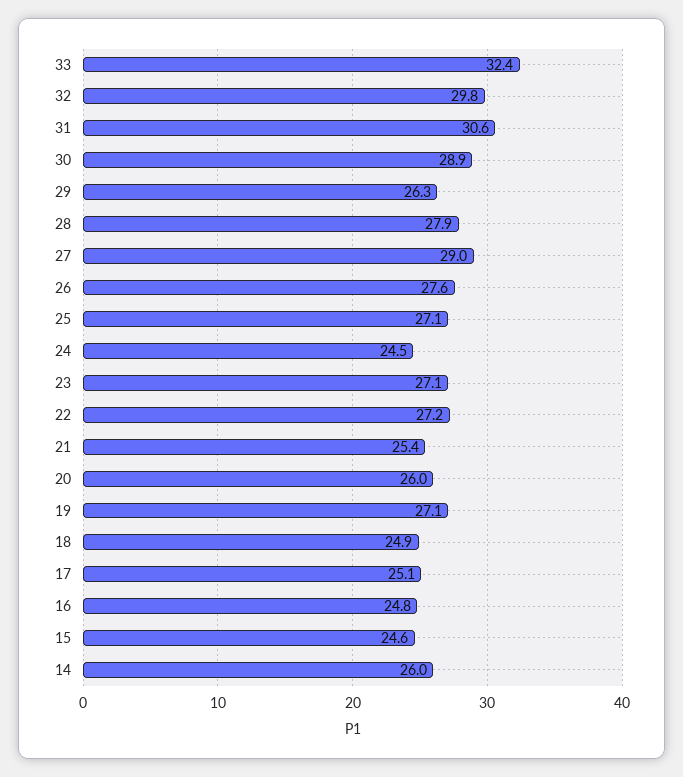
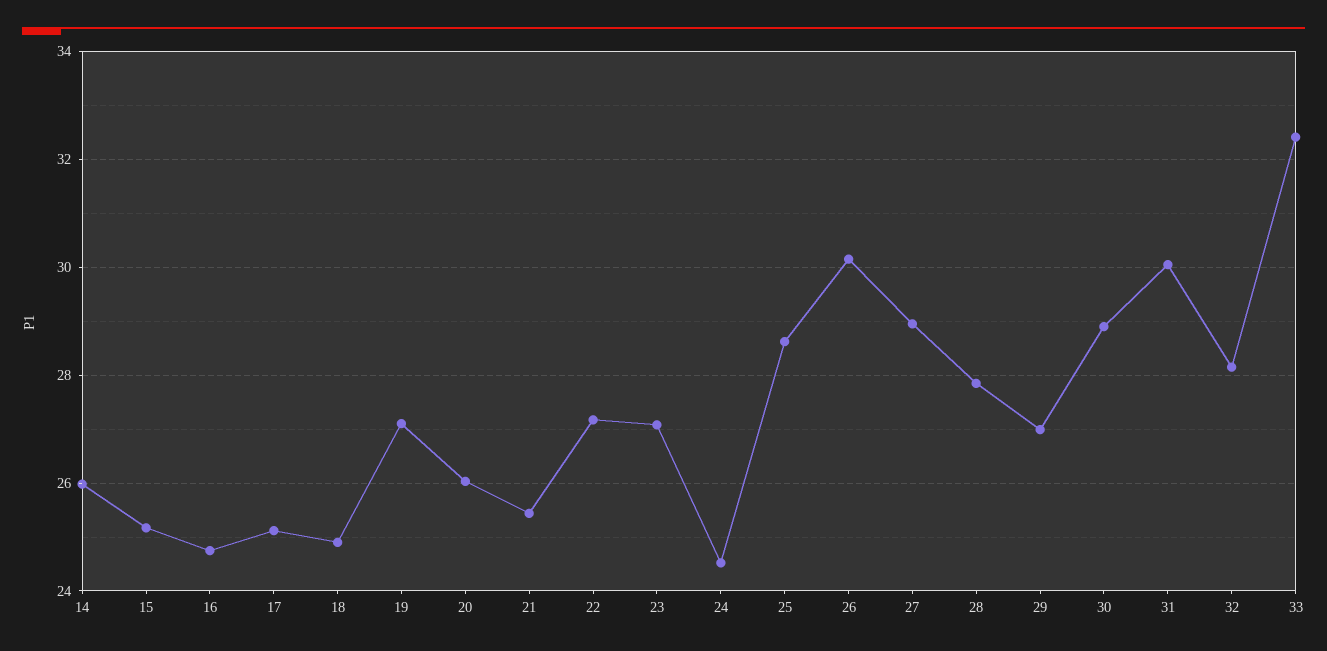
  {
    "33": 32.4,
-   "32": 29.8,
+   "32": 28.2,
-   "31": 30.6,
+   "31": 30,
    "30": 28.9,
-   "29": 26.3,
+   "29": 27,
    "28": 27.9,
    "27": 29,
-   "26": 27.6,
+   "26": 30.2,
-   "25": 27.1,
+   "25": 28.6,
    "24": 24.5,
    "23": 27.1,
    "22": 27.2,
    "21": 25.4,
    "20": 26,
    "19": 27.1,
    "18": 24.9,
    "17": 25.1,
    "16": 24.8,
-   "15": 24.6,
+   "15": 25.2,
    "14": 26
  }

